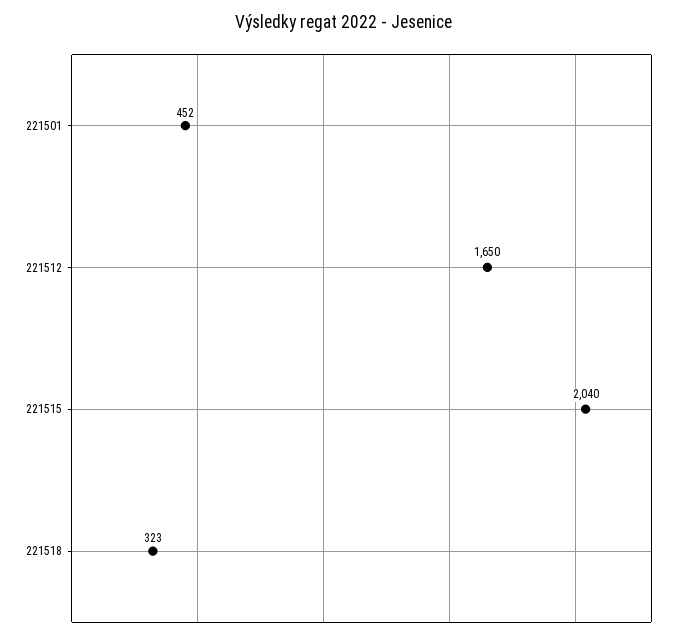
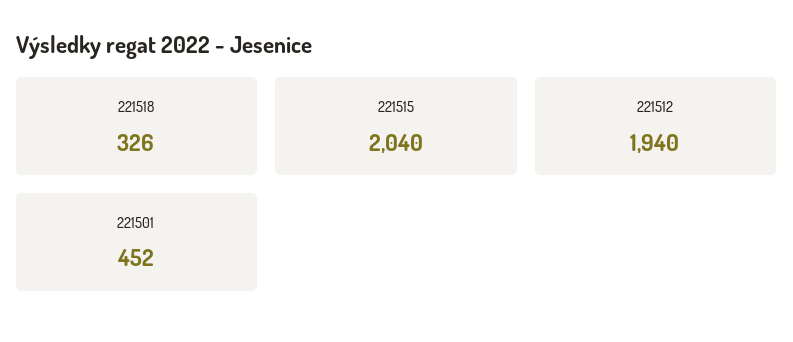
  {
    "221501": 452,
-   "221512": 1650,
+   "221512": 1940,
    "221515": 2040,
-   "221518": 323
+   "221518": 326
  }

